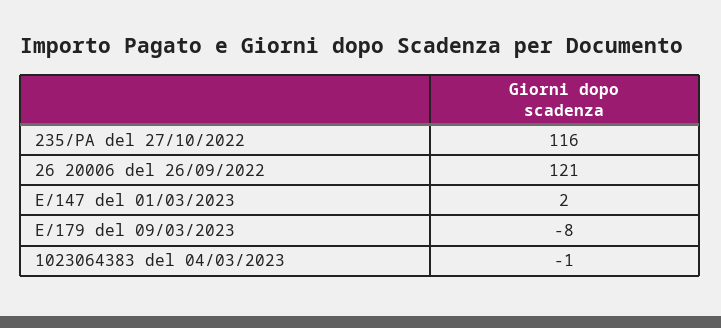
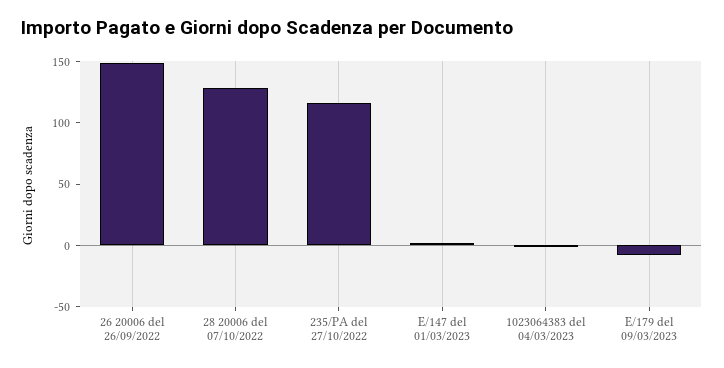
  {
    "235/PA del 27/10/2022": 116,
-   "26 20006 del 26/09/2022": 121,
+   "26 20006 del 26/09/2022": 150,
    "E/147 del 01/03/2023": 2,
    "E/179 del 09/03/2023": -8,
-   "1023064383 del 04/03/2023": -1
+   "1023064383 del 04/03/2023": -1,
+   "28 20006 del 07/10/2022": 130
  }

